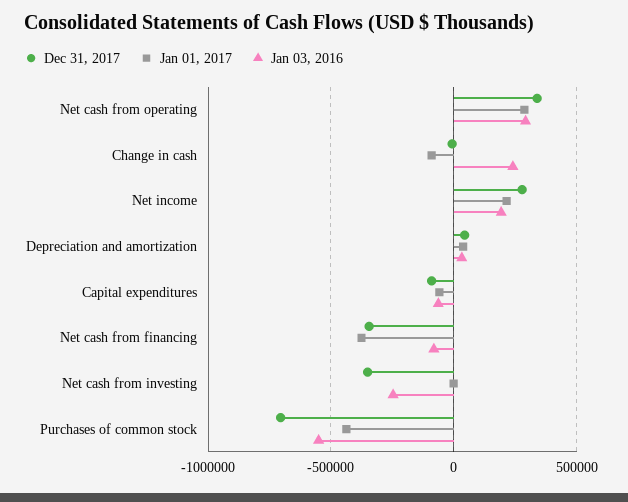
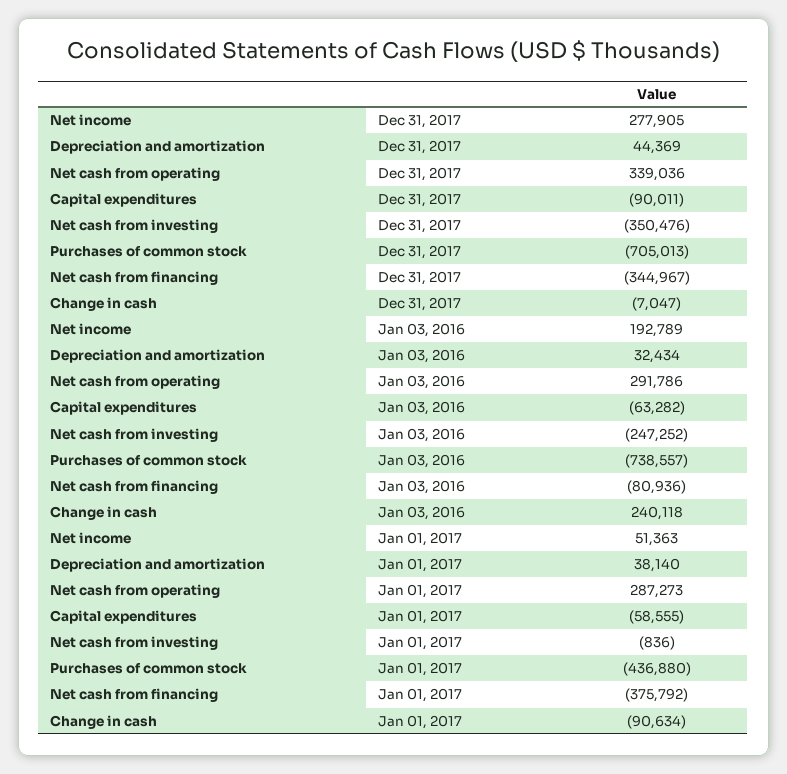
  {
    "Dec 31, 2017": {
      "Net cash from operating": 339036,
      "Change in cash": -7047,
      "Net income": 277905,
      "Depreciation and amortization": 44369,
      "Capital expenditures": -90011,
      "Net cash from financing": -344967,
      "Net cash from investing": -350476,
      "Purchases of common stock": -705013
    },
    "Jan 01, 2017": {
      "Net cash from operating": 287273,
      "Change in cash": -90634,
-     "Net income": 200000,
+     "Net income": 51363,
      "Depreciation and amortization": 38140,
      "Capital expenditures": -58555,
      "Net cash from financing": -375792,
      "Net cash from investing": -836,
      "Purchases of common stock": -436880
    },
    "Jan 03, 2016": {
      "Net cash from operating": 291786,
      "Change in cash": 240118,
      "Net income": 192789,
      "Depreciation and amortization": 32434,
      "Capital expenditures": -63282,
      "Net cash from financing": -80936,
      "Net cash from investing": -247252,
-     "Purchases of common stock": -550000
+     "Purchases of common stock": -738557
    }
  }

